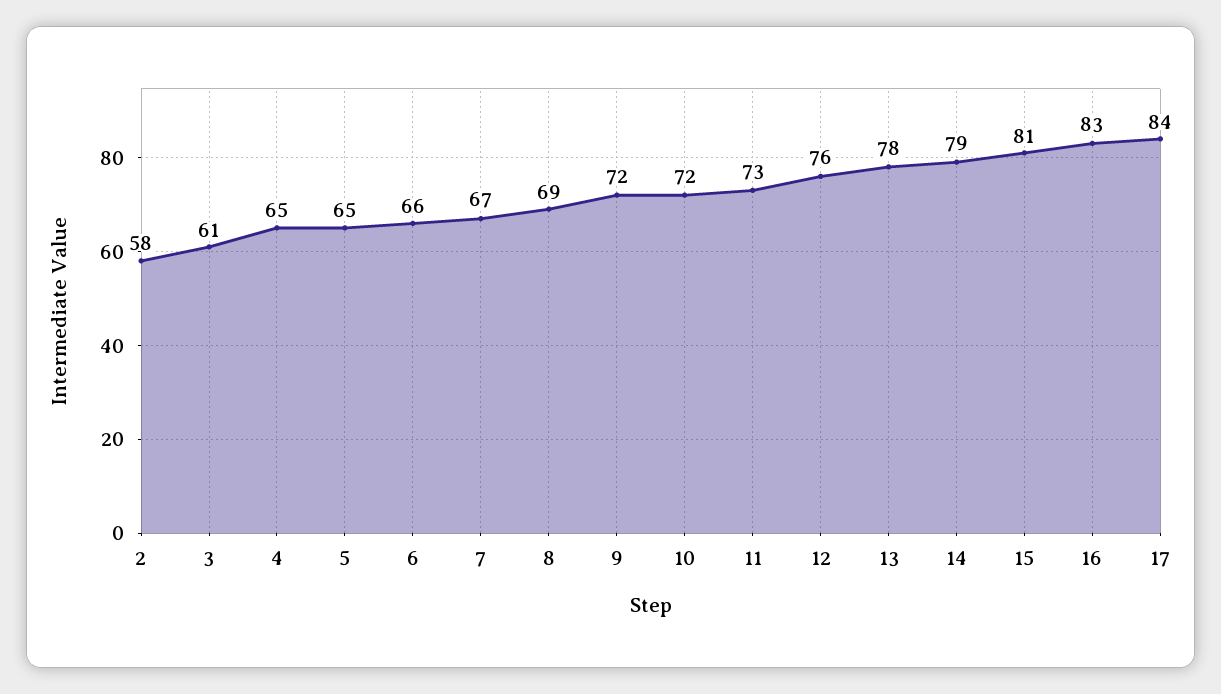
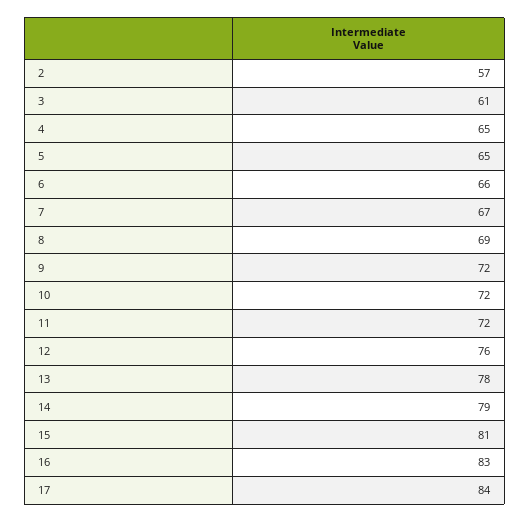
  {
-   "2": 58,
+   "2": 57,
    "3": 61,
    "4": 65,
    "5": 65,
    "6": 66,
    "7": 67,
    "8": 69,
    "9": 72,
    "10": 72,
-   "11": 73,
+   "11": 72,
    "12": 76,
    "13": 78,
    "14": 79,
    "15": 81,
    "16": 83,
    "17": 84
  }

